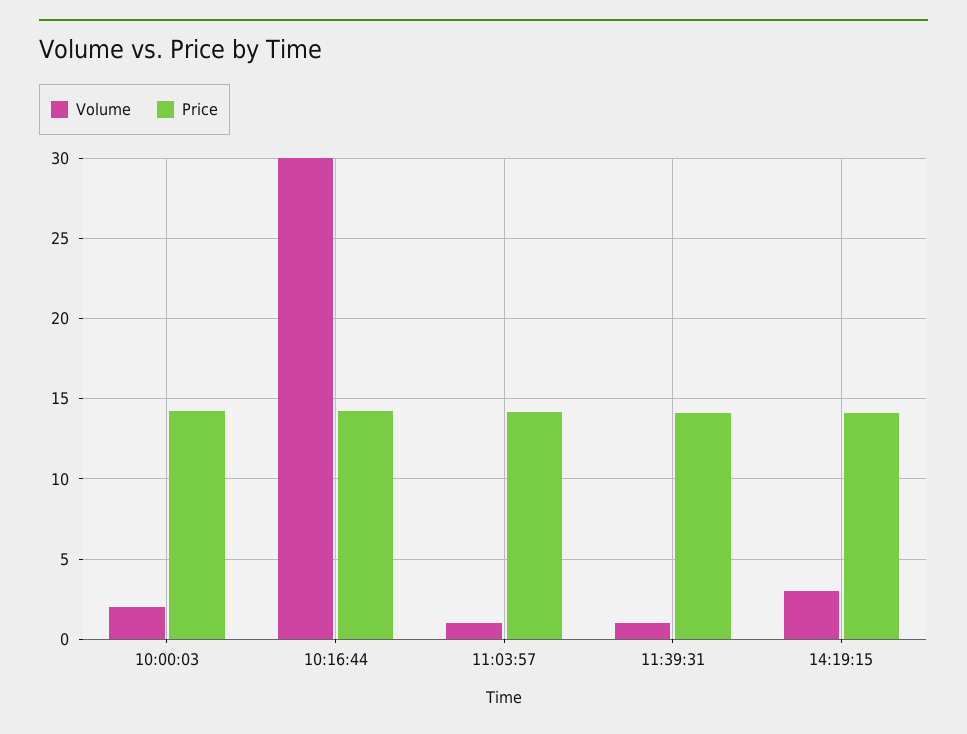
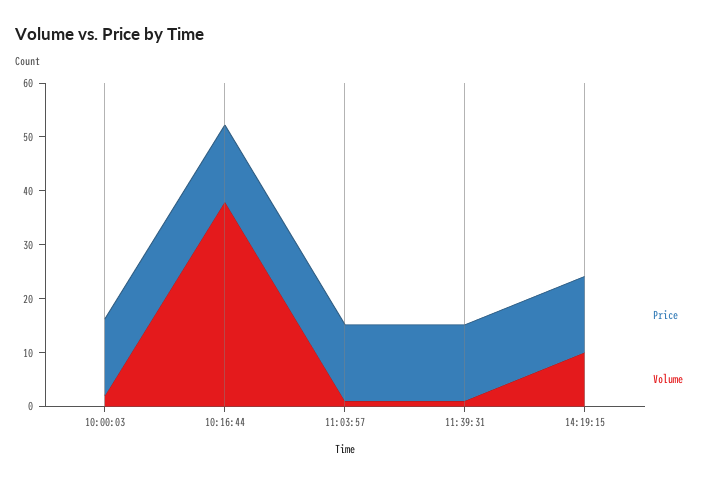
  {
    "Volume": {
      "10:00:03": 2,
-     "10:16:44": 30,
+     "10:16:44": 38,
      "11:03:57": 1,
      "11:39:31": 1,
-     "14:19:15": 3
+     "14:19:15": 10
    },
    "Price": {
      "10:00:03": 14,
      "10:16:44": 14,
      "11:03:57": 14,
      "11:39:31": 14,
      "14:19:15": 14
    }
  }

